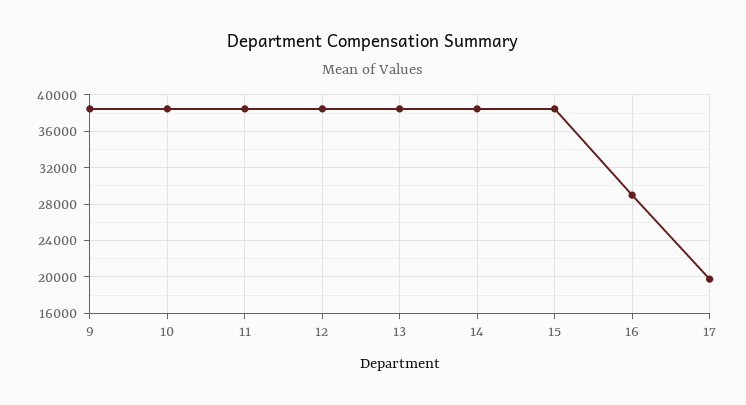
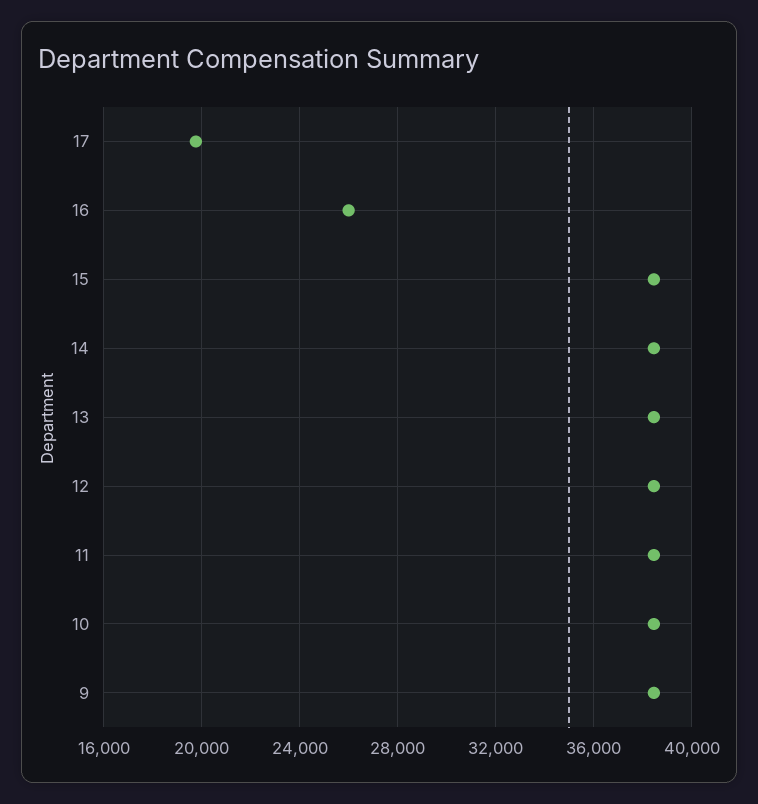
  {
    "9": 38500,
    "10": 38500,
    "11": 38500,
    "12": 38500,
    "13": 38500,
    "14": 38500,
    "15": 38500,
-   "16": 29000,
+   "16": 26000,
    "17": 20000
  }

